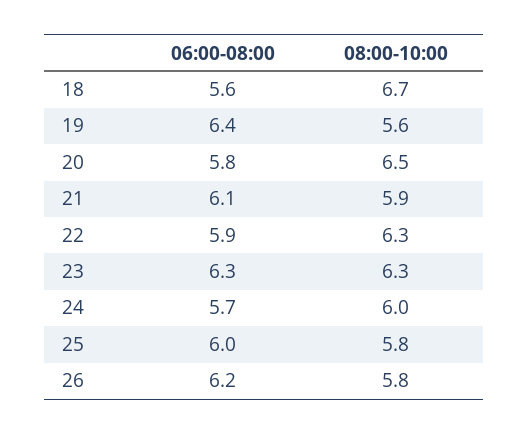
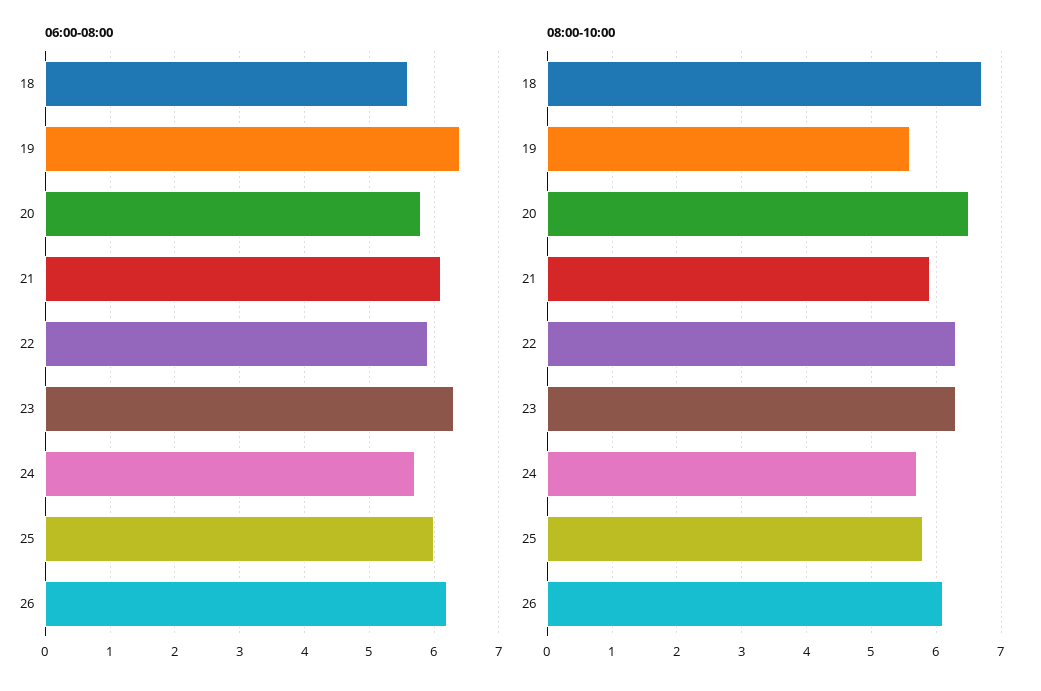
  {
    "06:00-08:00": {
      "18": 5.6,
      "19": 6.4,
      "20": 5.8,
      "21": 6.1,
      "22": 5.9,
      "23": 6.3,
      "24": 5.7,
      "25": 6,
      "26": 6.2
    },
    "08:00-10:00": {
      "18": 6.7,
      "19": 5.6,
      "20": 6.5,
      "21": 5.9,
      "22": 6.3,
      "23": 6.3,
-     "24": 6,
+     "24": 5.7,
      "25": 5.8,
-     "26": 5.8
+     "26": 6.1
    }
  }

